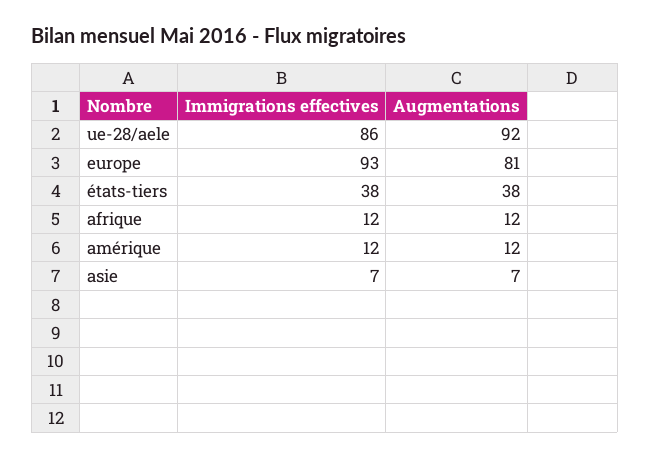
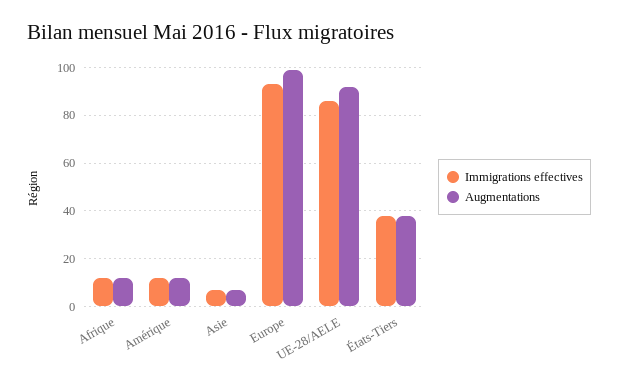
  {
    "Immigrations effectives": {
      "ue-28/aele": 86,
      "europe": 93,
      "états-tiers": 38,
      "afrique": 12,
      "amérique": 12,
      "asie": 7
    },
    "Augmentations": {
      "ue-28/aele": 92,
-     "europe": 81,
+     "europe": 100,
      "états-tiers": 38,
      "afrique": 12,
      "amérique": 12,
      "asie": 7
    }
  }

